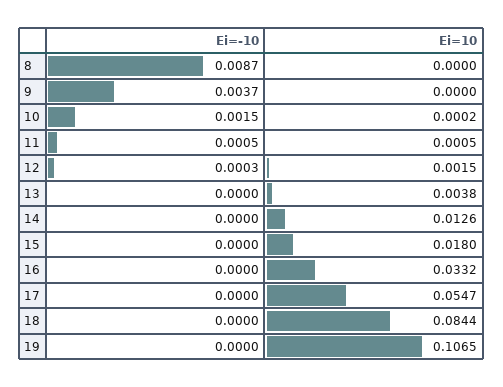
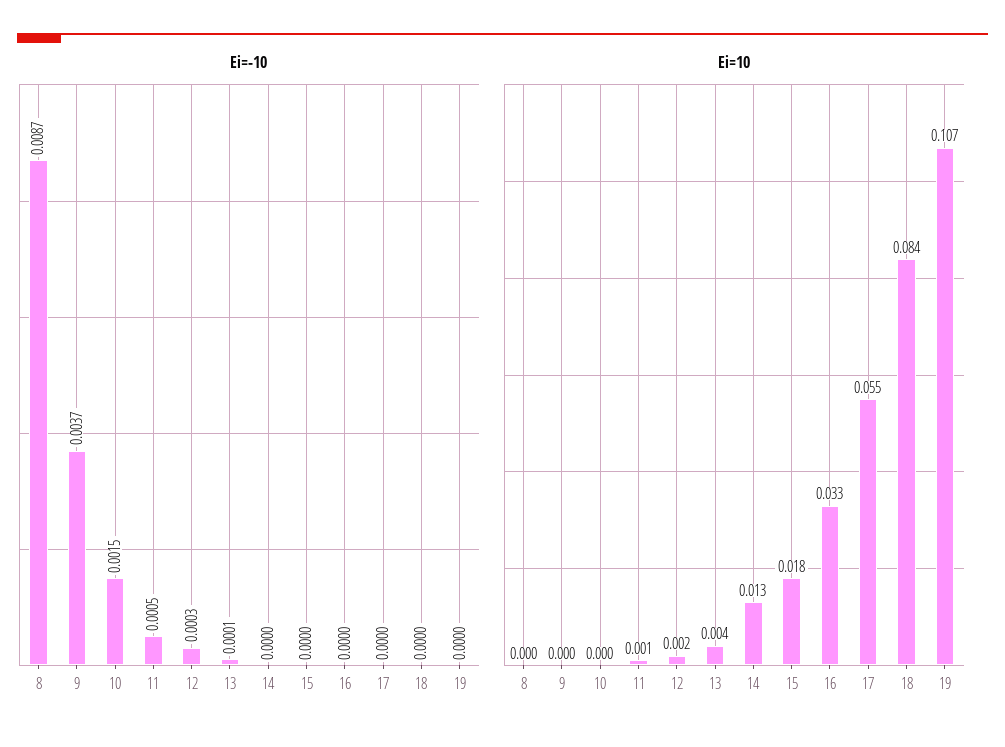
  {
    "Ei=-10": {
      "8": 0.0087,
      "9": 0.0037,
      "10": 0.0015,
      "11": 0.0005,
      "12": 0.0003,
-     "13": 0,
+     "13": 0.0001,
      "14": 0,
      "15": 0,
      "16": 0,
      "17": 0,
      "18": 0,
      "19": 0
    },
    "Ei=10": {
      "8": 0,
      "9": 0,
      "10": 0.0002,
      "11": 0.0005,
      "12": 0.0015,
      "13": 0.0038,
      "14": 0.0126,
      "15": 0.018,
      "16": 0.0332,
      "17": 0.0547,
      "18": 0.0844,
      "19": 0.1065
    }
  }

